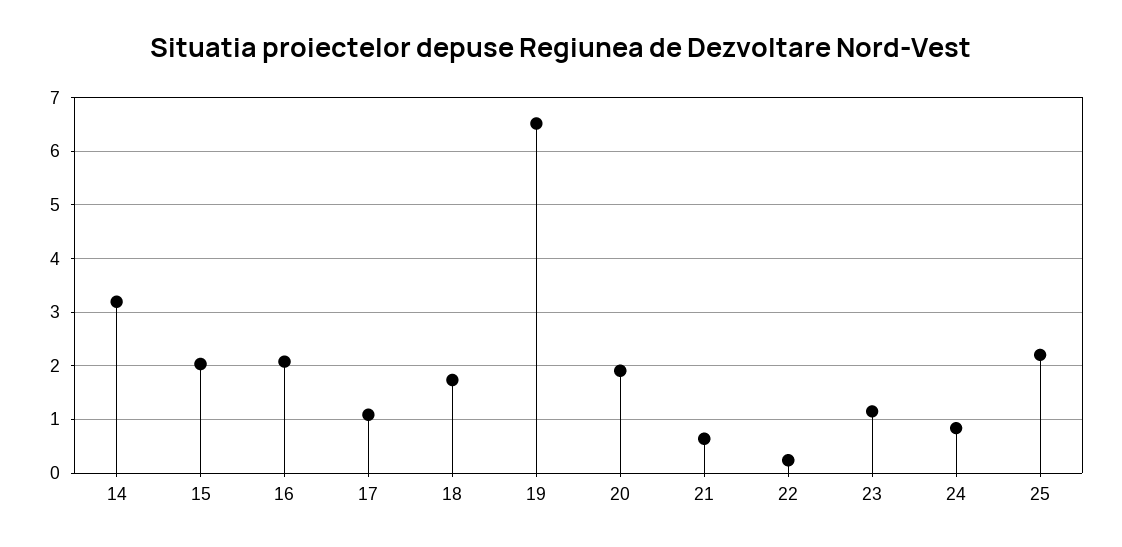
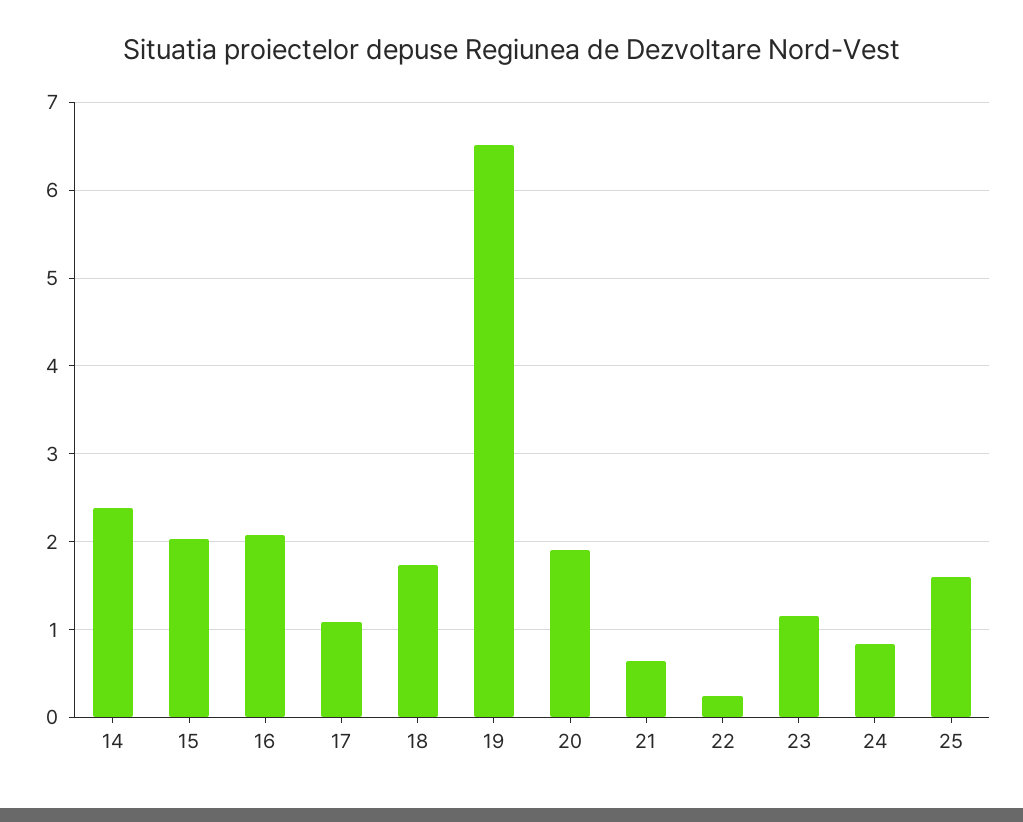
  {
-   "14": 3.2,
+   "14": 2.4,
    "15": 2,
    "16": 2.1,
    "17": 1.1,
    "18": 1.7,
    "19": 6.5,
    "20": 1.9,
    "21": 0.6,
    "22": 0.2,
    "23": 1.2,
    "24": 0.8,
-   "25": 2.2
+   "25": 1.6
  }

